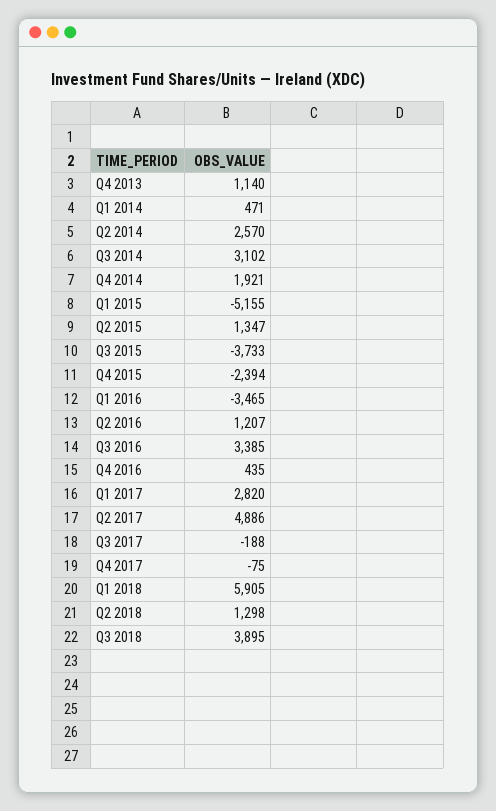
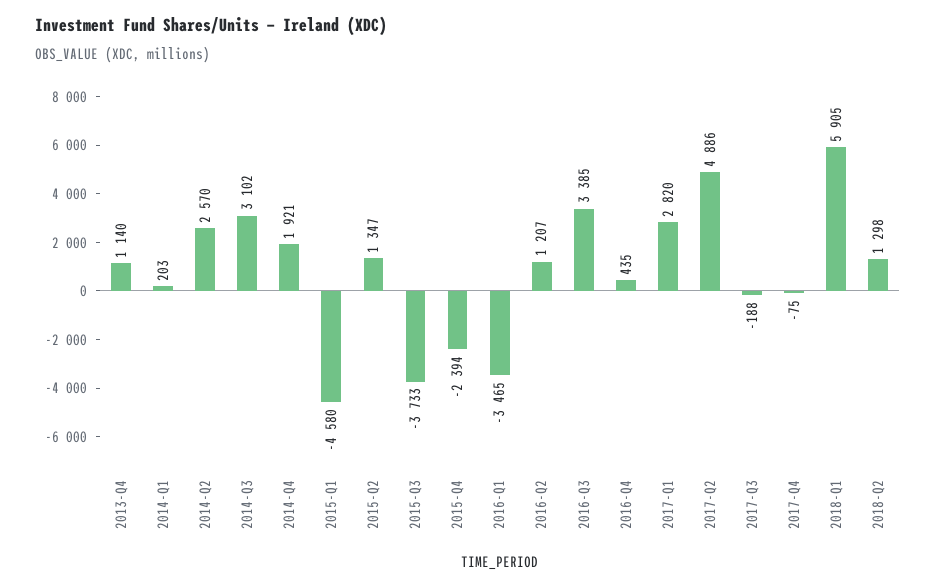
  {
    "Q4 2013": 1140,
-   "Q1 2014": 471,
+   "Q1 2014": 203,
    "Q2 2014": 2570,
    "Q3 2014": 3102,
    "Q4 2014": 1921,
-   "Q1 2015": -5155,
+   "Q1 2015": -4580,
    "Q2 2015": 1347,
    "Q3 2015": -3733,
    "Q4 2015": -2394,
    "Q1 2016": -3465,
    "Q2 2016": 1207,
    "Q3 2016": 3385,
    "Q4 2016": 435,
    "Q1 2017": 2820,
    "Q2 2017": 4886,
    "Q3 2017": -188,
    "Q4 2017": -75,
    "Q1 2018": 5905,
-   "Q2 2018": 1298,
+   "Q2 2018": 1298
-   "Q3 2018": 3895
  }

